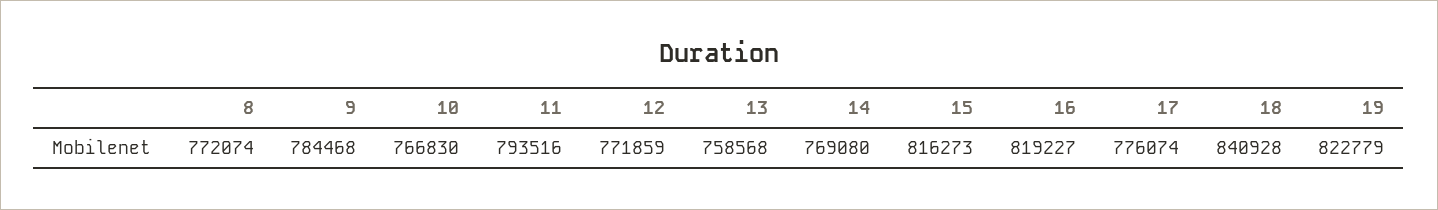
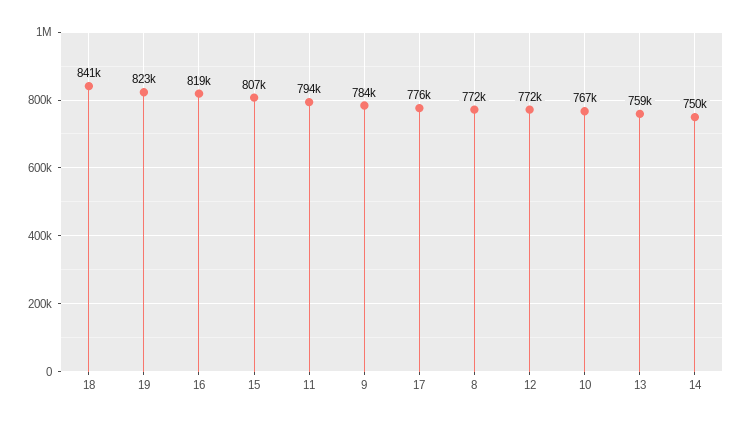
  {
    "8": 772074,
    "9": 784468,
    "10": 766830,
    "11": 793516,
    "12": 771859,
    "13": 758568,
-   "14": 769080,
+   "14": 750000,
-   "15": 816273,
+   "15": 807000,
    "16": 819227,
    "17": 776074,
    "18": 840928,
    "19": 822779
  }

